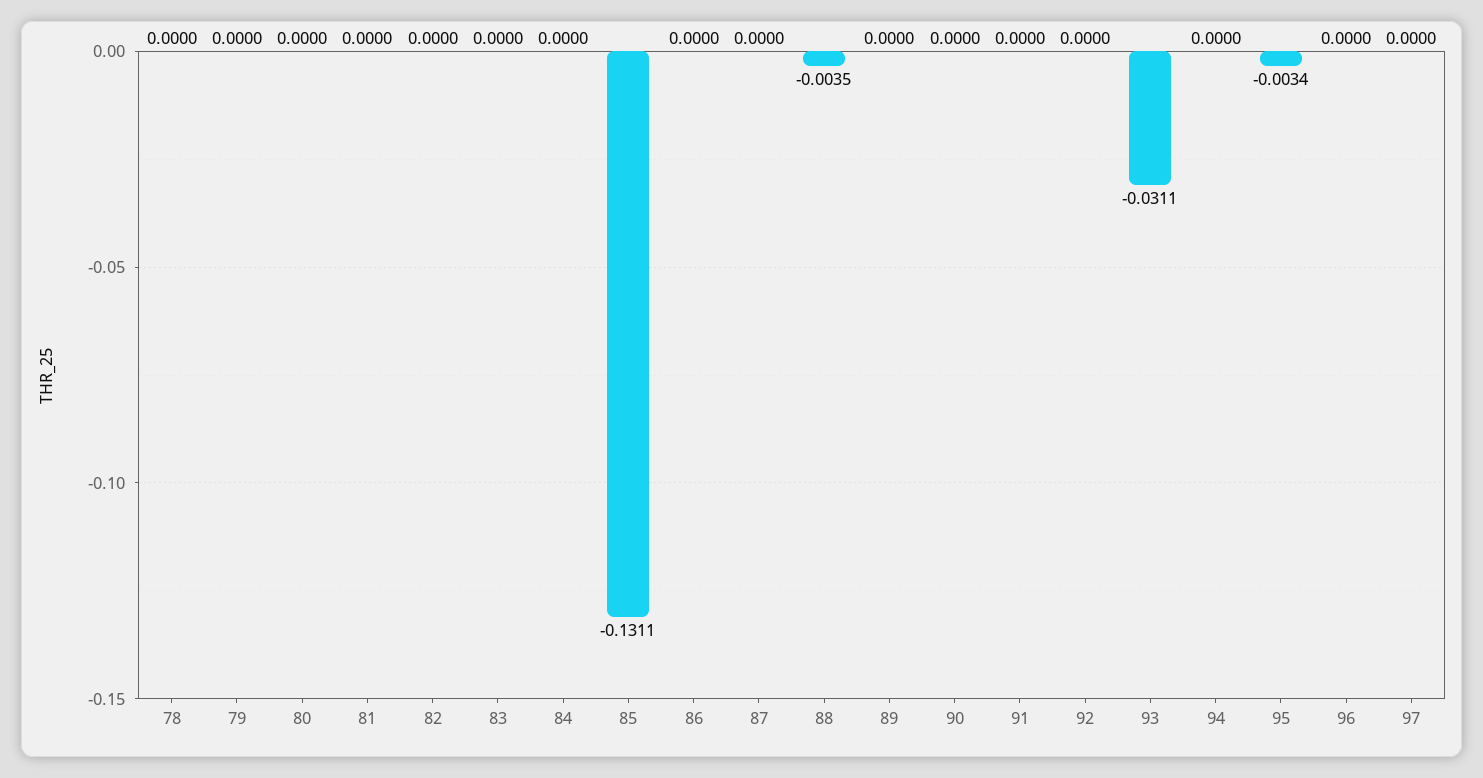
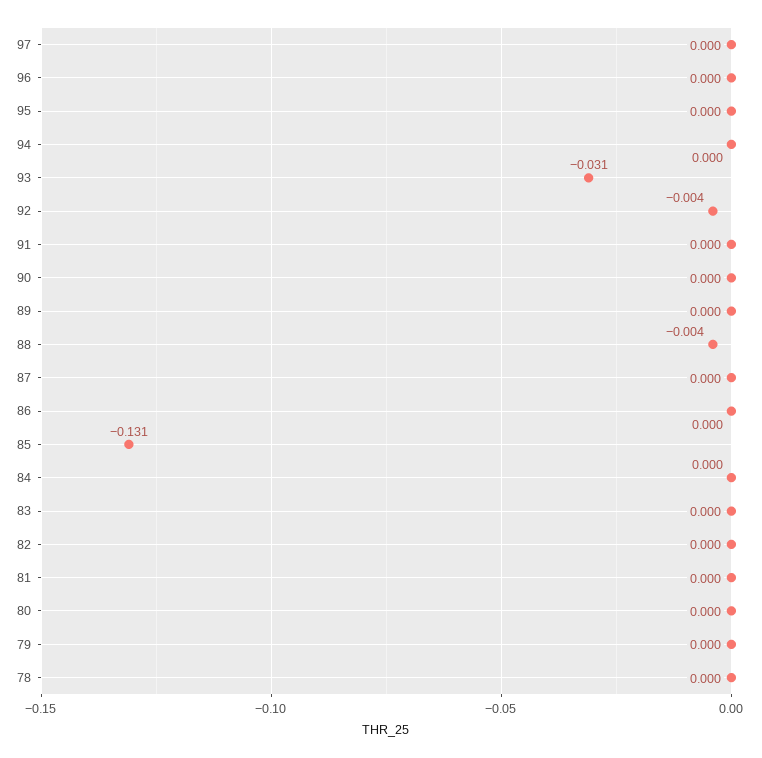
  {
    "78": 0,
    "79": 0,
    "80": 0,
    "81": 0,
    "82": 0,
    "83": 0,
    "84": 0,
    "85": -0.1311,
    "86": 0,
    "87": 0,
    "88": -0.0035,
    "89": 0,
    "90": 0,
    "91": 0,
-   "92": 0,
+   "92": -0.004,
    "93": -0.0311,
    "94": 0,
-   "95": -0.0034,
+   "95": 0,
    "96": 0,
    "97": 0
  }

